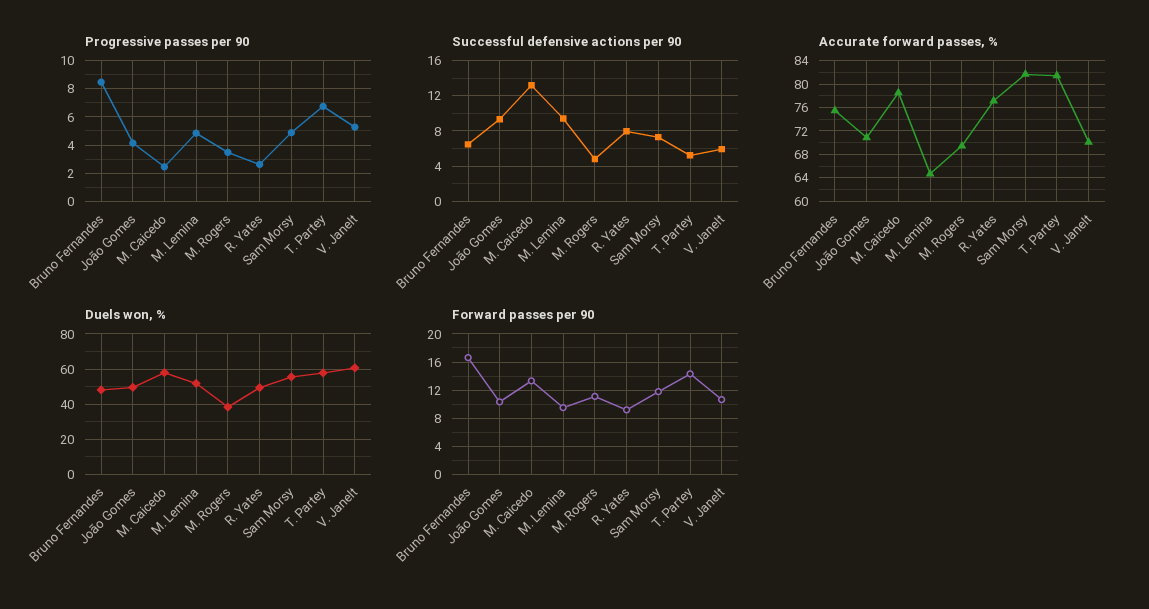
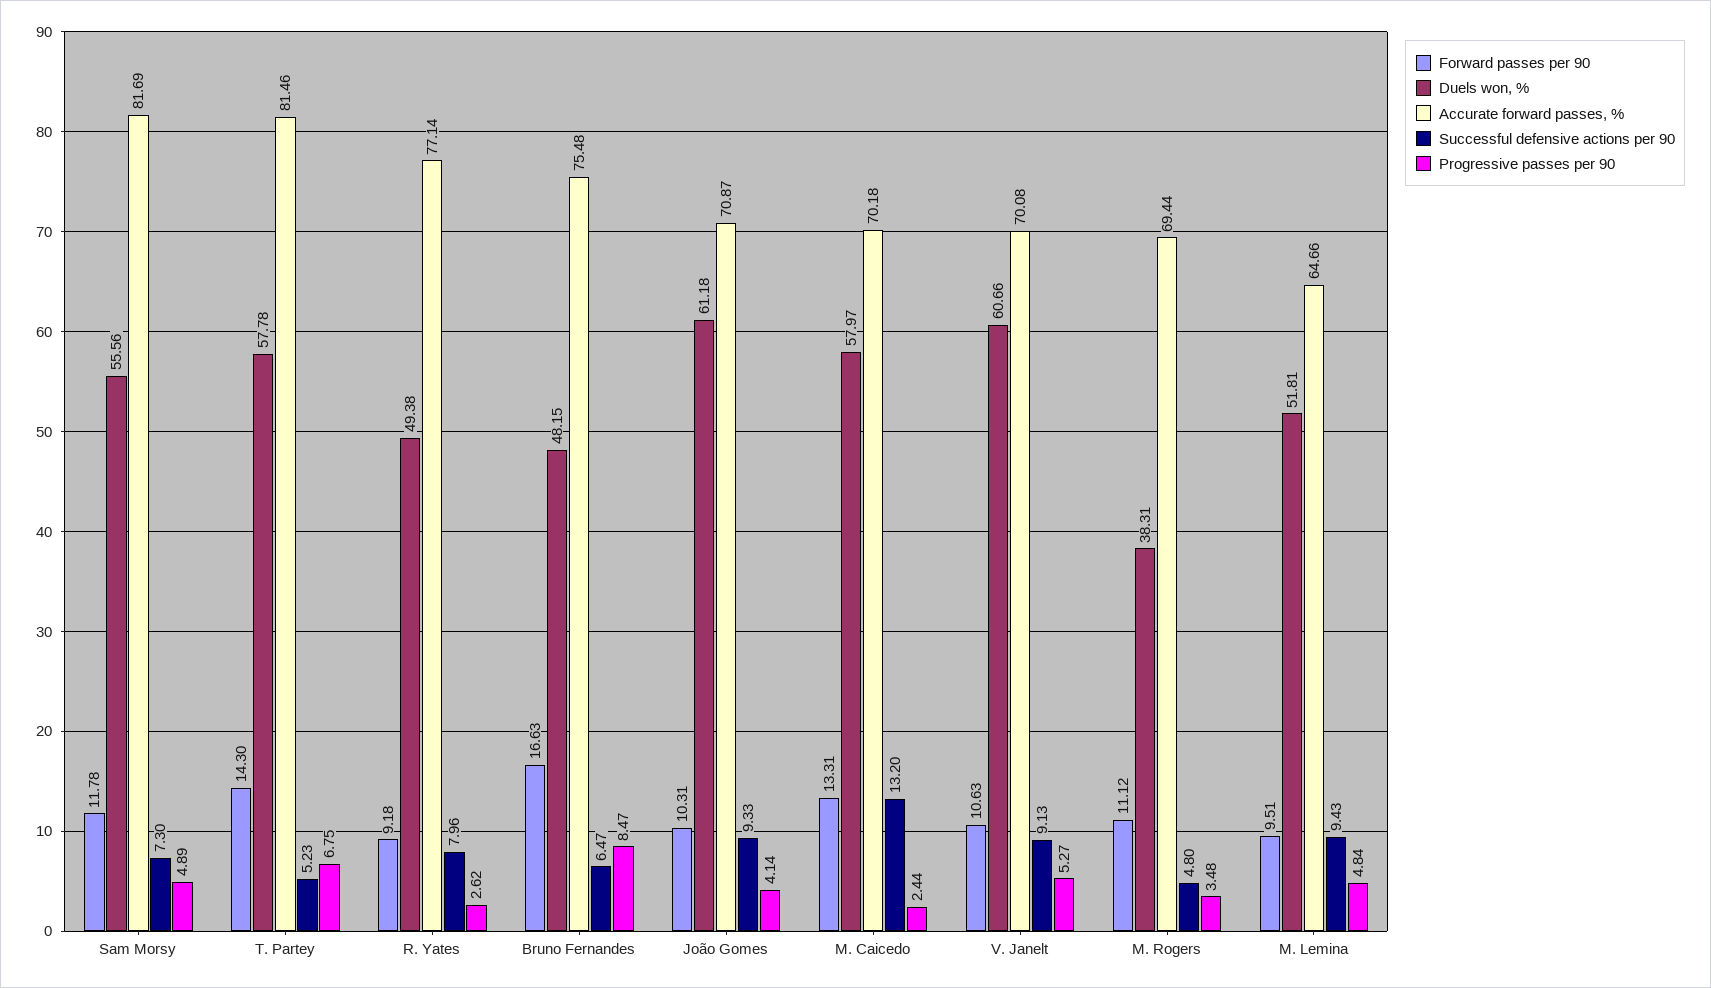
  {
    "Progressive passes per 90": {
      "Bruno Fernandes": 8.47,
      "João Gomes": 4.14,
      "M. Caicedo": 2.44,
      "M. Lemina": 4.84,
      "M. Rogers": 3.48,
      "R. Yates": 2.62,
      "Sam Morsy": 4.89,
      "T. Partey": 6.75,
      "V. Janelt": 5.27
    },
    "Successful defensive actions per 90": {
      "Bruno Fernandes": 6.47,
      "João Gomes": 9.33,
      "M. Caicedo": 13.2,
      "M. Lemina": 9.43,
      "M. Rogers": 4.8,
      "R. Yates": 7.96,
      "Sam Morsy": 7.3,
      "T. Partey": 5.23,
-     "V. Janelt": 6
+     "V. Janelt": 9.13
    },
    "Accurate forward passes, %": {
      "Bruno Fernandes": 75.48,
      "João Gomes": 70.87,
-     "M. Caicedo": 78,
+     "M. Caicedo": 70.18,
      "M. Lemina": 64.66,
      "M. Rogers": 69.44,
      "R. Yates": 77.14,
      "Sam Morsy": 81.69,
      "T. Partey": 81.46,
      "V. Janelt": 70.08
    },
    "Duels won, %": {
      "Bruno Fernandes": 48.15,
-     "João Gomes": 50,
+     "João Gomes": 61.18,
      "M. Caicedo": 57.97,
      "M. Lemina": 51.81,
      "M. Rogers": 38.31,
      "R. Yates": 49.38,
      "Sam Morsy": 55.56,
      "T. Partey": 57.78,
      "V. Janelt": 60.66
    },
    "Forward passes per 90": {
      "Bruno Fernandes": 16.63,
      "João Gomes": 10.31,
      "M. Caicedo": 13.31,
      "M. Lemina": 9.51,
      "M. Rogers": 11.12,
      "R. Yates": 9.18,
      "Sam Morsy": 11.78,
      "T. Partey": 14.3,
      "V. Janelt": 10.63
    }
  }

